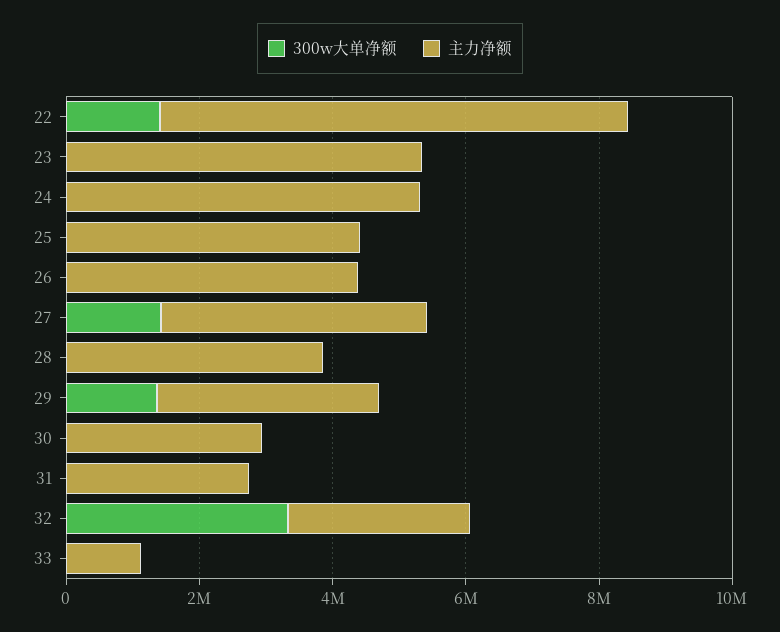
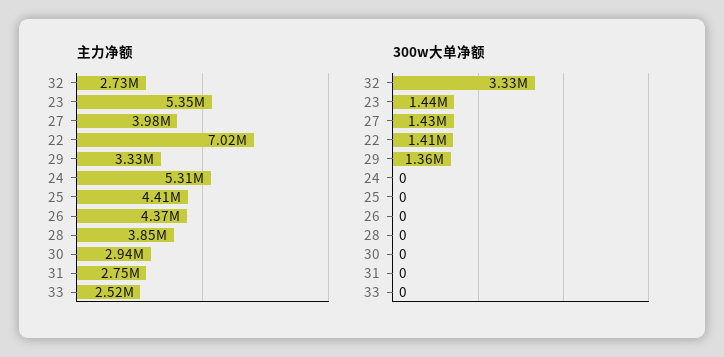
  {
    "300w大单净额": {
      "22": 1410000,
-     "23": 0,
+     "23": 1440000,
      "24": 0,
      "25": 0,
      "26": 0,
      "27": 1430000,
      "28": 0,
      "29": 1360000,
      "30": 0,
      "31": 0,
      "32": 3330000,
      "33": 0
    },
    "主力净额": {
      "22": 7020000,
      "23": 5350000,
      "24": 5310000,
      "25": 4410000,
      "26": 4370000,
      "27": 3980000,
      "28": 3850000,
      "29": 3330000,
      "30": 2940000,
      "31": 2750000,
      "32": 2730000,
-     "33": 1000000
+     "33": 2520000
    }
  }

